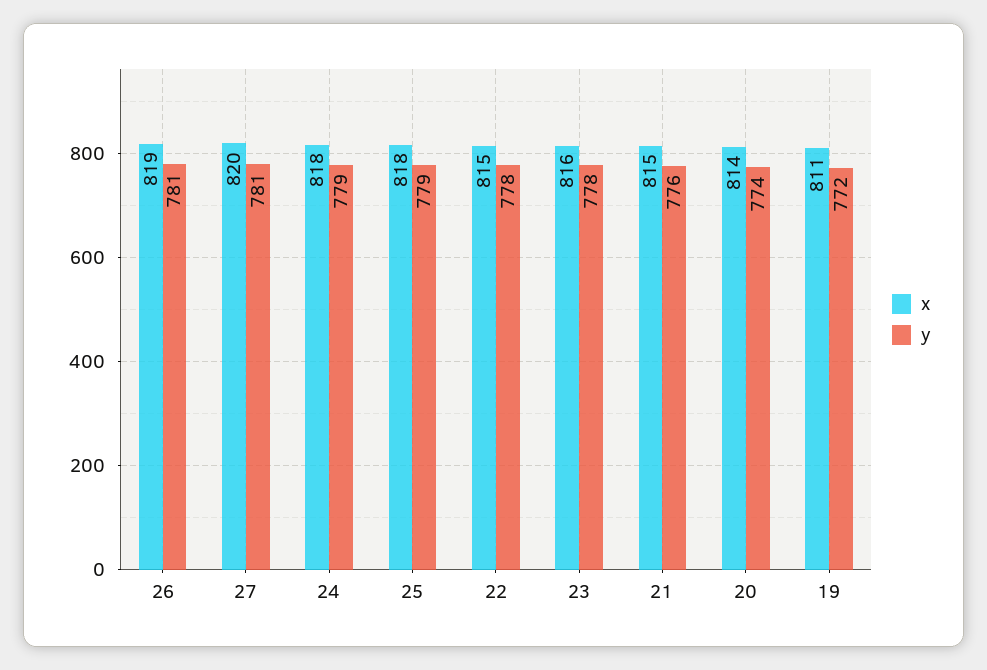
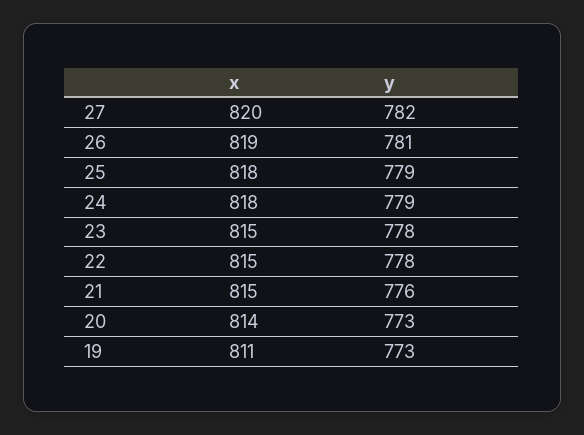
  {
    "x": {
      "26": 819,
      "27": 820,
      "24": 818,
      "25": 818,
      "22": 815,
-     "23": 816,
+     "23": 815,
      "21": 815,
      "20": 814,
      "19": 811
    },
    "y": {
      "26": 781,
-     "27": 781,
+     "27": 782,
      "24": 779,
      "25": 779,
      "22": 778,
      "23": 778,
      "21": 776,
-     "20": 774,
+     "20": 773,
-     "19": 772
+     "19": 773
    }
  }

